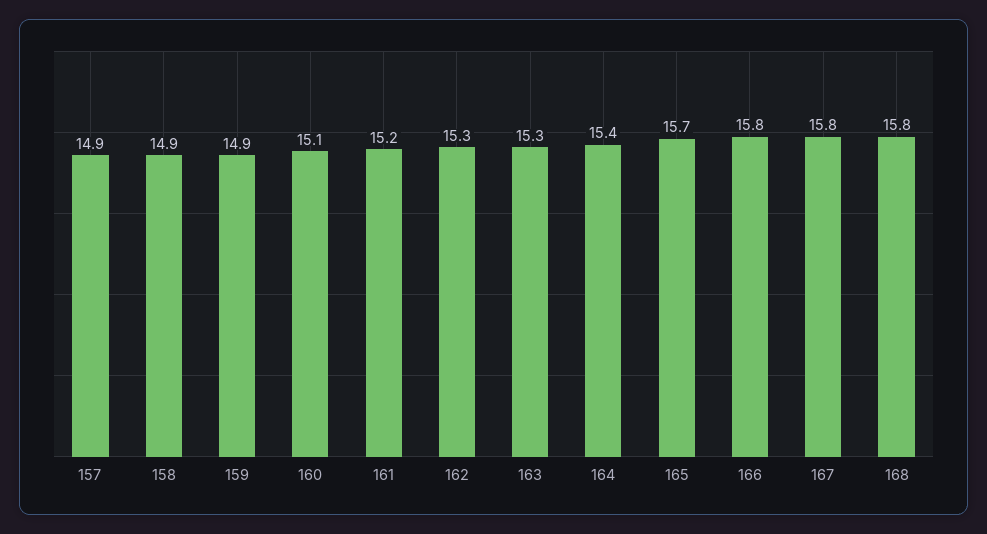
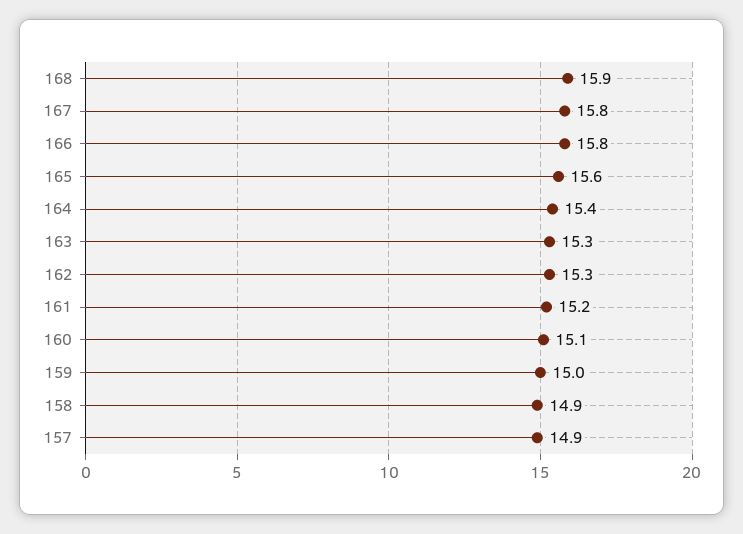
  {
    "157": 14.9,
    "158": 14.9,
-   "159": 14.9,
+   "159": 15,
    "160": 15.1,
    "161": 15.2,
    "162": 15.3,
    "163": 15.3,
    "164": 15.4,
-   "165": 15.7,
+   "165": 15.6,
    "166": 15.8,
    "167": 15.8,
-   "168": 15.8
+   "168": 15.9
  }

